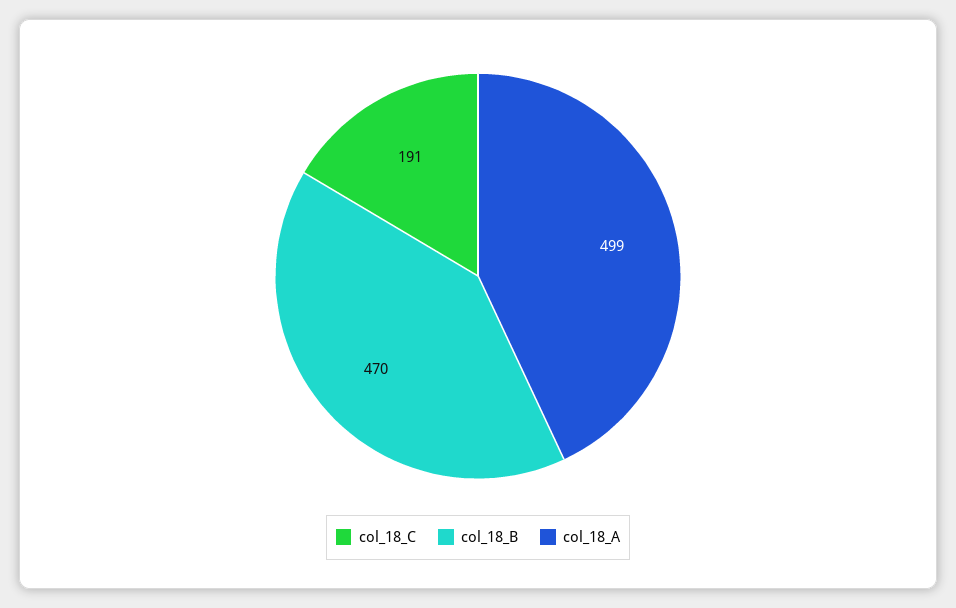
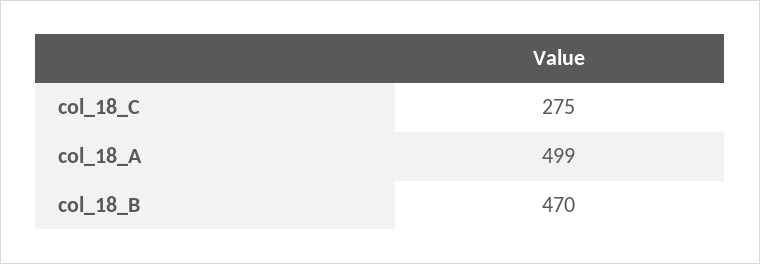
  {
-   "col_18_C": 191,
+   "col_18_C": 275,
    "col_18_B": 470,
    "col_18_A": 499
  }

